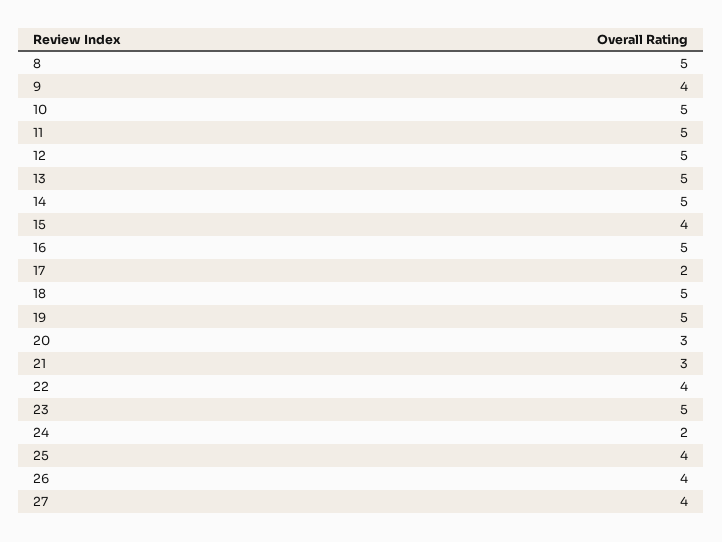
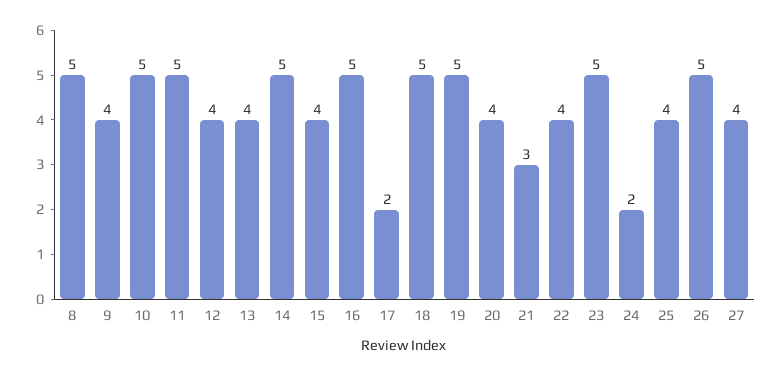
  {
    "8": 5,
    "9": 4,
    "10": 5,
    "11": 5,
-   "12": 5,
+   "12": 4,
-   "13": 5,
+   "13": 4,
    "14": 5,
    "15": 4,
    "16": 5,
    "17": 2,
    "18": 5,
    "19": 5,
-   "20": 3,
+   "20": 4,
    "21": 3,
    "22": 4,
    "23": 5,
    "24": 2,
    "25": 4,
-   "26": 4,
+   "26": 5,
    "27": 4
  }

